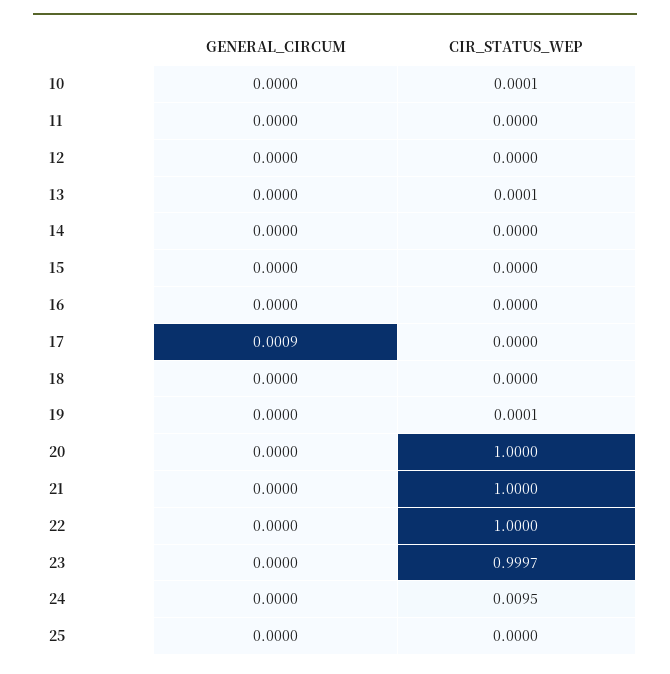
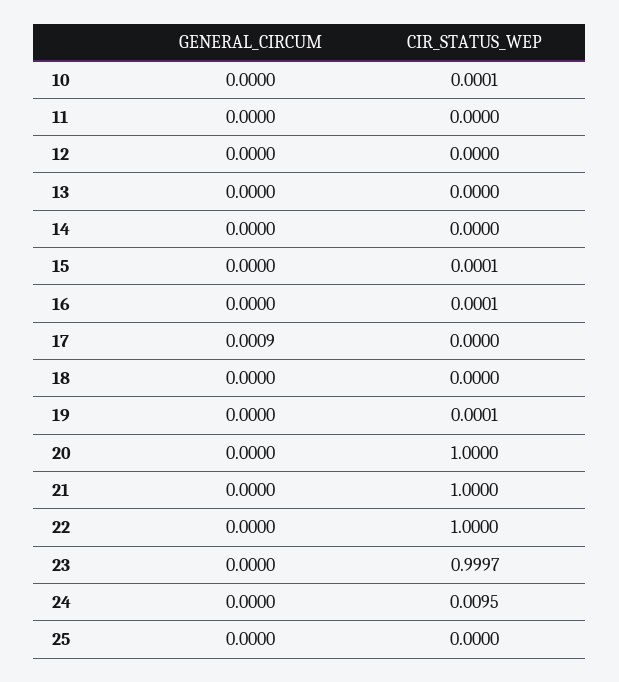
  {
    "GENERAL_CIRCUM": {
      "10": 0,
      "11": 0,
      "12": 0,
      "13": 0,
      "14": 0,
      "15": 0,
      "16": 0,
      "17": 0.0009,
      "18": 0,
      "19": 0,
      "20": 0,
      "21": 0,
      "22": 0,
      "23": 0,
      "24": 0,
      "25": 0
    },
    "CIR_STATUS_WEP": {
      "10": 0.0001,
      "11": 0,
      "12": 0,
-     "13": 0.0001,
+     "13": 0,
      "14": 0,
-     "15": 0,
+     "15": 0.0001,
-     "16": 0,
+     "16": 0.0001,
      "17": 0,
      "18": 0,
      "19": 0.0001,
      "20": 1,
      "21": 1,
      "22": 1,
      "23": 0.9997,
      "24": 0.0095,
      "25": 0
    }
  }

